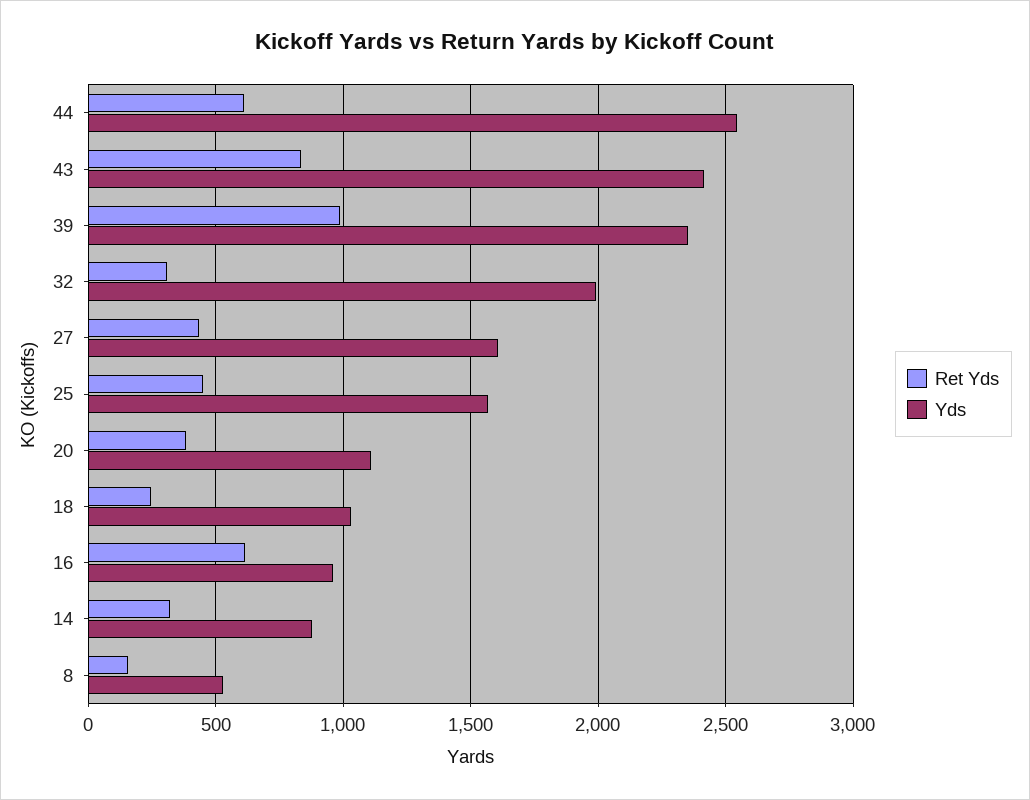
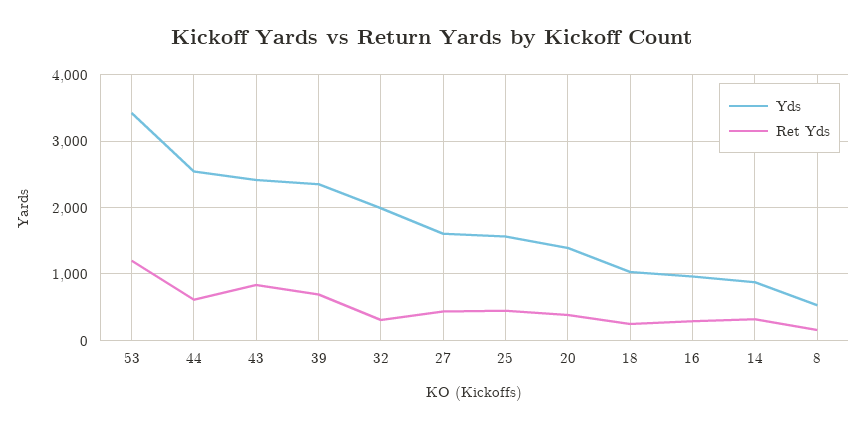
  {
    "Ret Yds": {
      "44": 600,
      "43": 850,
-     "39": 1000,
+     "39": 700,
      "32": 300,
      "27": 450,
      "25": 450,
      "20": 400,
      "18": 250,
-     "16": 600,
+     "16": 300,
      "14": 300,
-     "8": 150
+     "8": 150,
+     "53": 1200
    },
    "Yds": {
      "44": 2550,
      "43": 2400,
      "39": 2350,
      "32": 2000,
      "27": 1600,
      "25": 1550,
-     "20": 1100,
+     "20": 1400,
      "18": 1050,
      "16": 950,
      "14": 900,
-     "8": 550
+     "8": 550,
+     "53": 3400
    }
  }

